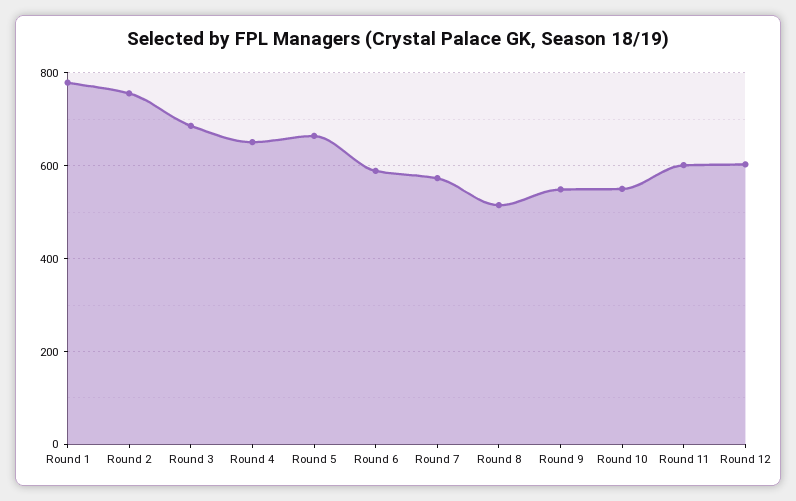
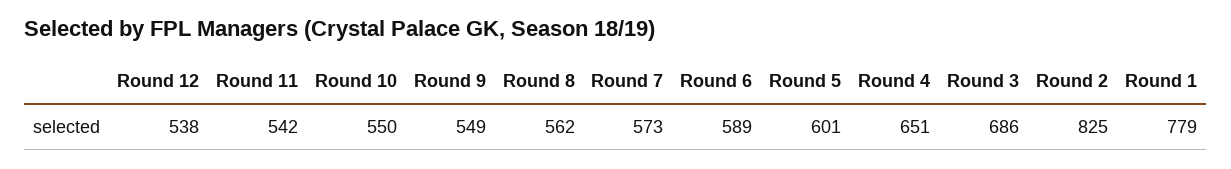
  {
    "Round 1": 779,
-   "Round 2": 760,
+   "Round 2": 825,
    "Round 3": 686,
    "Round 4": 651,
-   "Round 5": 660,
+   "Round 5": 601,
    "Round 6": 589,
    "Round 7": 573,
-   "Round 8": 520,
+   "Round 8": 562,
    "Round 9": 549,
    "Round 10": 550,
-   "Round 11": 600,
+   "Round 11": 542,
-   "Round 12": 600
+   "Round 12": 538
  }

